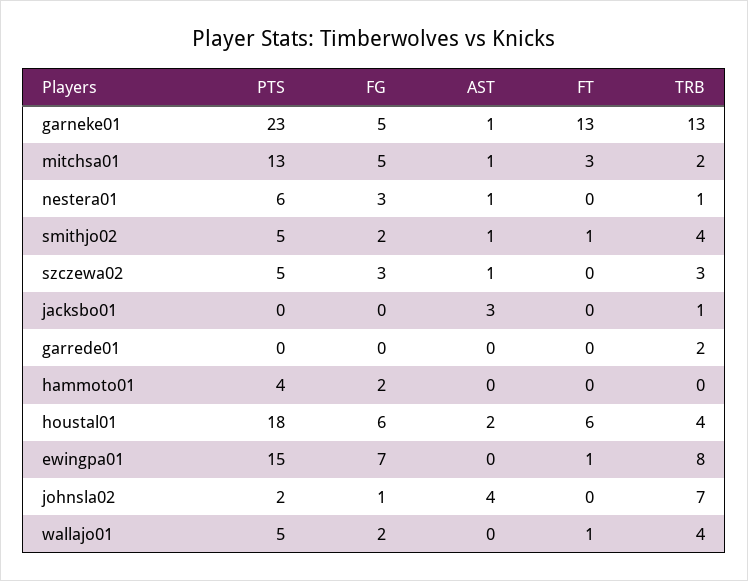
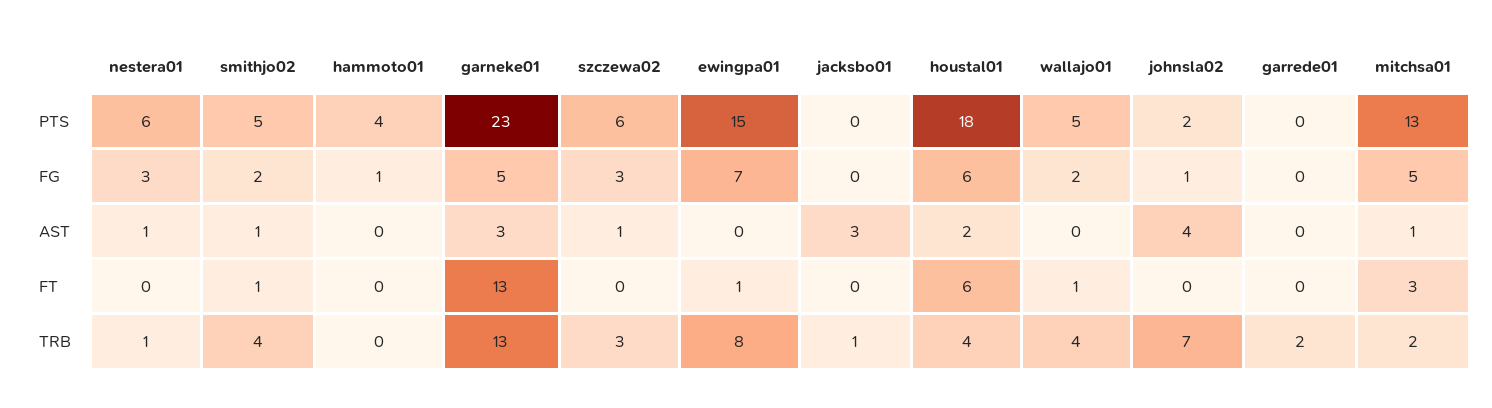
  {
    "PTS": {
      "garneke01": 23,
      "mitchsa01": 13,
      "nestera01": 6,
      "smithjo02": 5,
-     "szczewa02": 5,
+     "szczewa02": 6,
      "jacksbo01": 0,
      "garrede01": 0,
      "hammoto01": 4,
      "houstal01": 18,
      "ewingpa01": 15,
      "johnsla02": 2,
      "wallajo01": 5
    },
    "FG": {
      "garneke01": 5,
      "mitchsa01": 5,
      "nestera01": 3,
      "smithjo02": 2,
      "szczewa02": 3,
      "jacksbo01": 0,
      "garrede01": 0,
-     "hammoto01": 2,
+     "hammoto01": 1,
      "houstal01": 6,
      "ewingpa01": 7,
      "johnsla02": 1,
      "wallajo01": 2
    },
    "AST": {
-     "garneke01": 1,
+     "garneke01": 3,
      "mitchsa01": 1,
      "nestera01": 1,
      "smithjo02": 1,
      "szczewa02": 1,
      "jacksbo01": 3,
      "garrede01": 0,
      "hammoto01": 0,
      "houstal01": 2,
      "ewingpa01": 0,
      "johnsla02": 4,
      "wallajo01": 0
    },
    "FT": {
      "garneke01": 13,
      "mitchsa01": 3,
      "nestera01": 0,
      "smithjo02": 1,
      "szczewa02": 0,
      "jacksbo01": 0,
      "garrede01": 0,
      "hammoto01": 0,
      "houstal01": 6,
      "ewingpa01": 1,
      "johnsla02": 0,
      "wallajo01": 1
    },
    "TRB": {
      "garneke01": 13,
      "mitchsa01": 2,
      "nestera01": 1,
      "smithjo02": 4,
      "szczewa02": 3,
      "jacksbo01": 1,
      "garrede01": 2,
      "hammoto01": 0,
      "houstal01": 4,
      "ewingpa01": 8,
      "johnsla02": 7,
      "wallajo01": 4
    }
  }

